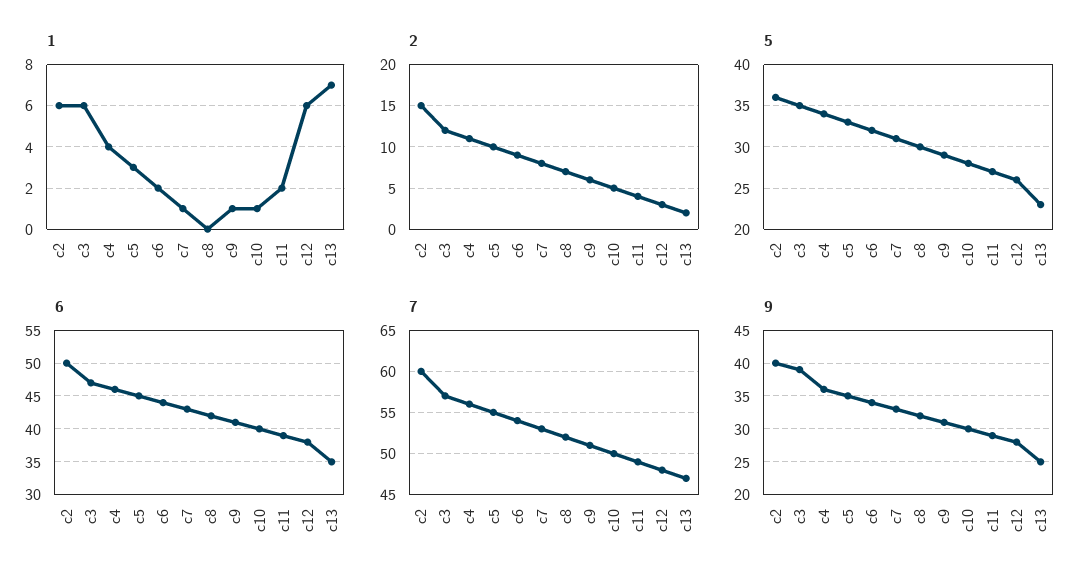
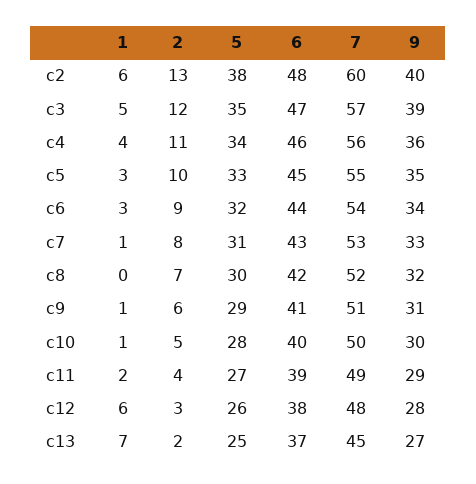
  {
    "1": {
      "c2": 6,
-     "c3": 6,
+     "c3": 5,
      "c4": 4,
      "c5": 3,
-     "c6": 2,
+     "c6": 3,
      "c7": 1,
      "c8": 0,
      "c9": 1,
      "c10": 1,
      "c11": 2,
      "c12": 6,
      "c13": 7
    },
    "2": {
-     "c2": 15,
+     "c2": 13,
      "c3": 12,
      "c4": 11,
      "c5": 10,
      "c6": 9,
      "c7": 8,
      "c8": 7,
      "c9": 6,
      "c10": 5,
      "c11": 4,
      "c12": 3,
      "c13": 2
    },
    "5": {
-     "c2": 36,
+     "c2": 38,
      "c3": 35,
      "c4": 34,
      "c5": 33,
      "c6": 32,
      "c7": 31,
      "c8": 30,
      "c9": 29,
      "c10": 28,
      "c11": 27,
      "c12": 26,
-     "c13": 23
+     "c13": 25
    },
    "6": {
-     "c2": 50,
+     "c2": 48,
      "c3": 47,
      "c4": 46,
      "c5": 45,
      "c6": 44,
      "c7": 43,
      "c8": 42,
      "c9": 41,
      "c10": 40,
      "c11": 39,
      "c12": 38,
-     "c13": 35
+     "c13": 37
    },
    "7": {
      "c2": 60,
      "c3": 57,
      "c4": 56,
      "c5": 55,
      "c6": 54,
      "c7": 53,
      "c8": 52,
      "c9": 51,
      "c10": 50,
      "c11": 49,
      "c12": 48,
-     "c13": 47
+     "c13": 45
    },
    "9": {
      "c2": 40,
      "c3": 39,
      "c4": 36,
      "c5": 35,
      "c6": 34,
      "c7": 33,
      "c8": 32,
      "c9": 31,
      "c10": 30,
      "c11": 29,
      "c12": 28,
-     "c13": 25
+     "c13": 27
    }
  }

